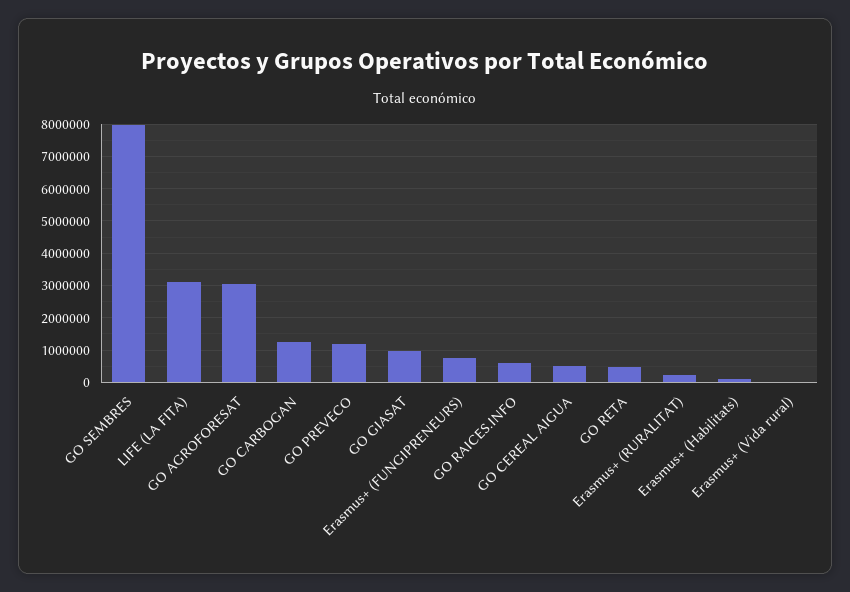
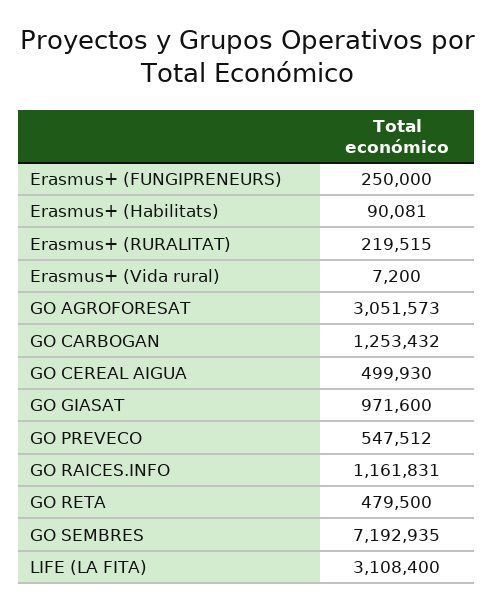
  {
-   "GO SEMBRES": 8000000,
+   "GO SEMBRES": 7192935,
    "LIFE (LA FITA)": 3108400,
    "GO AGROFORESAT": 3051573,
    "GO CARBOGAN": 1253432,
-   "GO PREVECO": 1200000,
+   "GO PREVECO": 547512,
    "GO GIASAT": 971600,
-   "Erasmus+ (FUNGIPRENEURS)": 800000,
+   "Erasmus+ (FUNGIPRENEURS)": 250000,
-   "GO RAICES.INFO": 600000,
+   "GO RAICES.INFO": 1161831,
    "GO CEREAL AIGUA": 499930,
    "GO RETA": 479500,
    "Erasmus+ (RURALITAT)": 219515,
    "Erasmus+ (Habilitats)": 90081,
    "Erasmus+ (Vida rural)": 7200
  }

